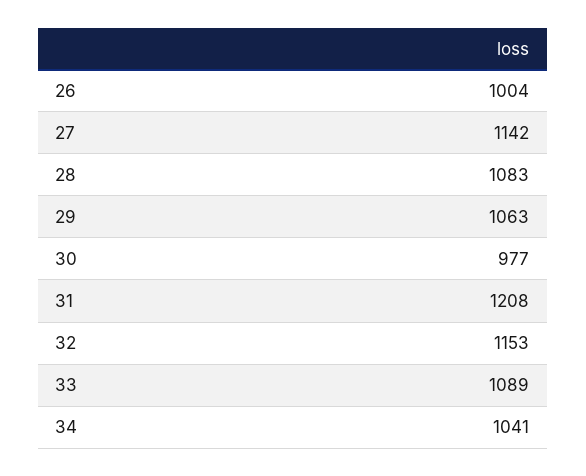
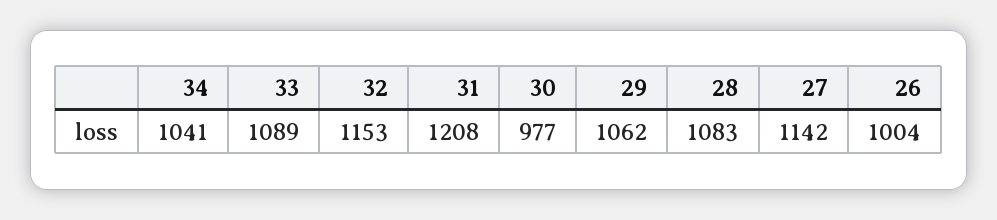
  {
    "26": 1004,
    "27": 1142,
    "28": 1083,
-   "29": 1063,
+   "29": 1062,
    "30": 977,
    "31": 1208,
    "32": 1153,
    "33": 1089,
    "34": 1041
  }

